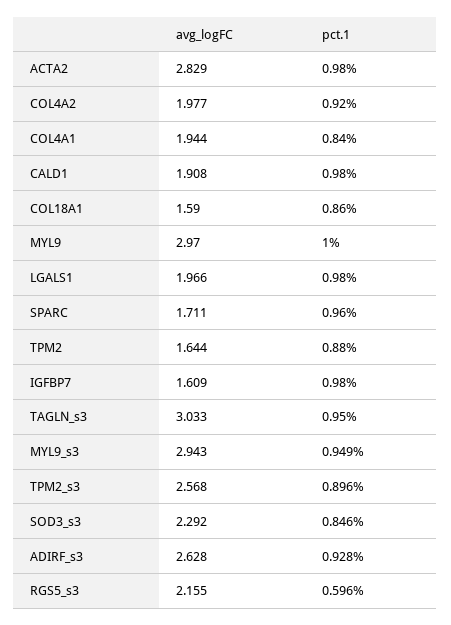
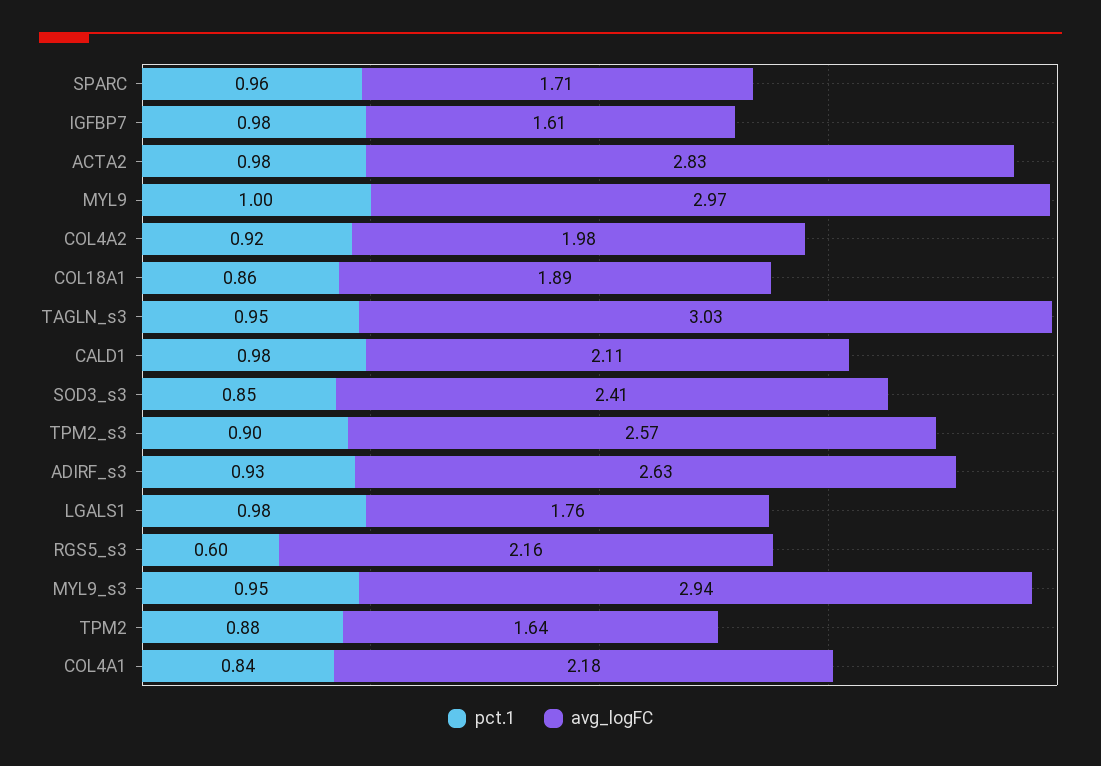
  {
    "avg_logFC": {
      "ACTA2": 2.829,
      "COL4A2": 1.977,
-     "COL4A1": 1.944,
+     "COL4A1": 2.18,
-     "CALD1": 1.908,
+     "CALD1": 2.11,
-     "COL18A1": 1.59,
+     "COL18A1": 1.89,
      "MYL9": 2.97,
-     "LGALS1": 1.966,
+     "LGALS1": 1.76,
      "SPARC": 1.711,
      "TPM2": 1.644,
      "IGFBP7": 1.609,
      "TAGLN_s3": 3.033,
      "MYL9_s3": 2.943,
      "TPM2_s3": 2.568,
-     "SOD3_s3": 2.292,
+     "SOD3_s3": 2.41,
      "ADIRF_s3": 2.628,
      "RGS5_s3": 2.155
    },
    "pct.1": {
      "ACTA2": 0.98,
      "COL4A2": 0.92,
      "COL4A1": 0.84,
      "CALD1": 0.98,
      "COL18A1": 0.86,
      "MYL9": 1,
      "LGALS1": 0.98,
      "SPARC": 0.96,
      "TPM2": 0.88,
      "IGFBP7": 0.98,
      "TAGLN_s3": 0.95,
      "MYL9_s3": 0.949,
      "TPM2_s3": 0.896,
      "SOD3_s3": 0.846,
      "ADIRF_s3": 0.928,
      "RGS5_s3": 0.596
    }
  }

